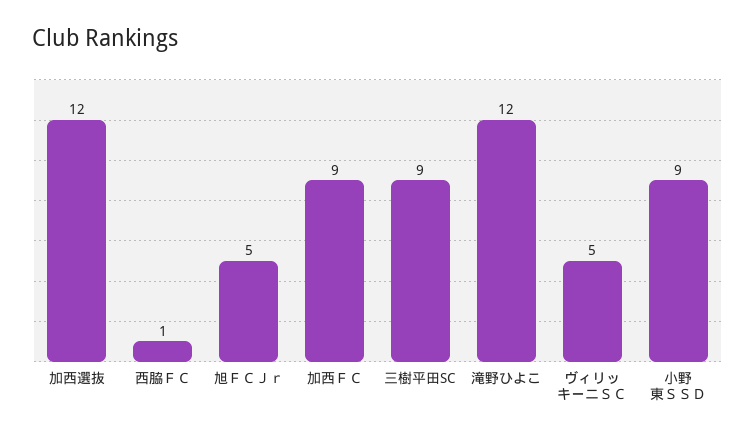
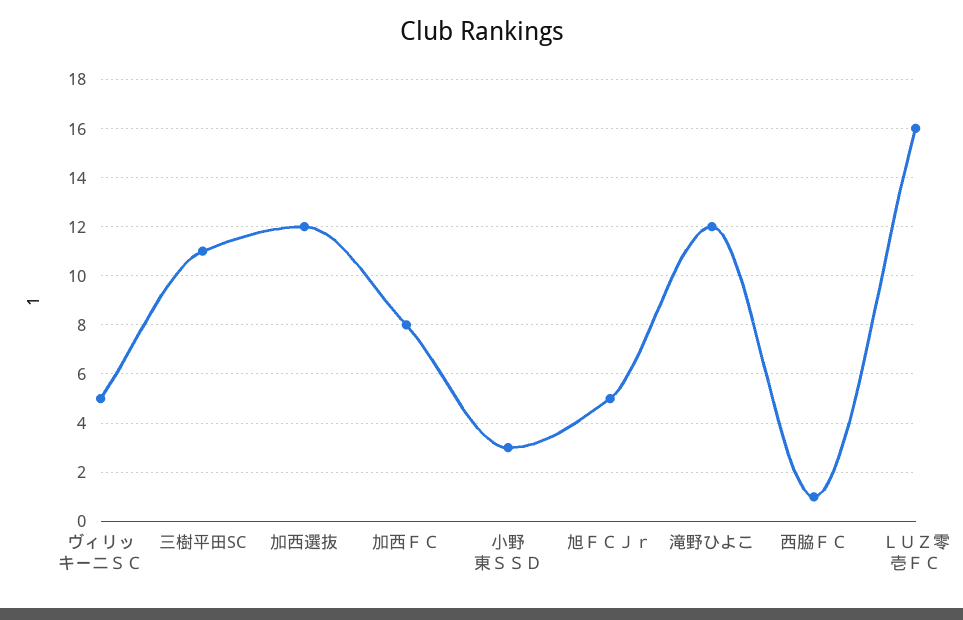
  {
    "加西選抜": 12,
    "西脇ＦＣ": 1,
    "旭ＦＣＪｒ": 5,
-   "加西ＦＣ": 9,
+   "加西ＦＣ": 8,
-   "三樹平田SC": 9,
+   "三樹平田SC": 11,
    "滝野ひよこ": 12,
    "ヴィリッキーニＳＣ": 5,
-   "小野東ＳＳＤ": 9
+   "小野東ＳＳＤ": 3,
+   "ＬＵＺ零壱ＦＣ": 16
  }

